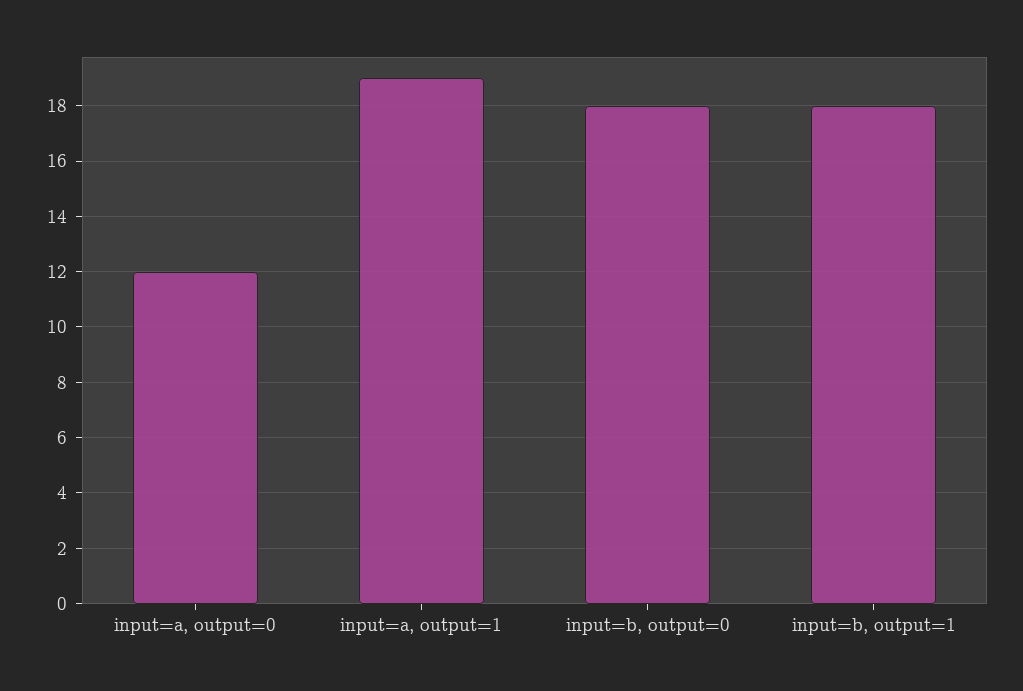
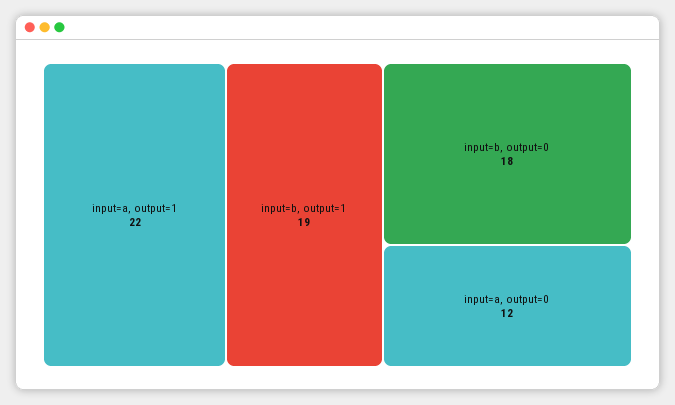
  {
    "input=a, output=0": 12,
-   "input=a, output=1": 19,
+   "input=a, output=1": 22,
    "input=b, output=0": 18,
-   "input=b, output=1": 18
+   "input=b, output=1": 19
  }

